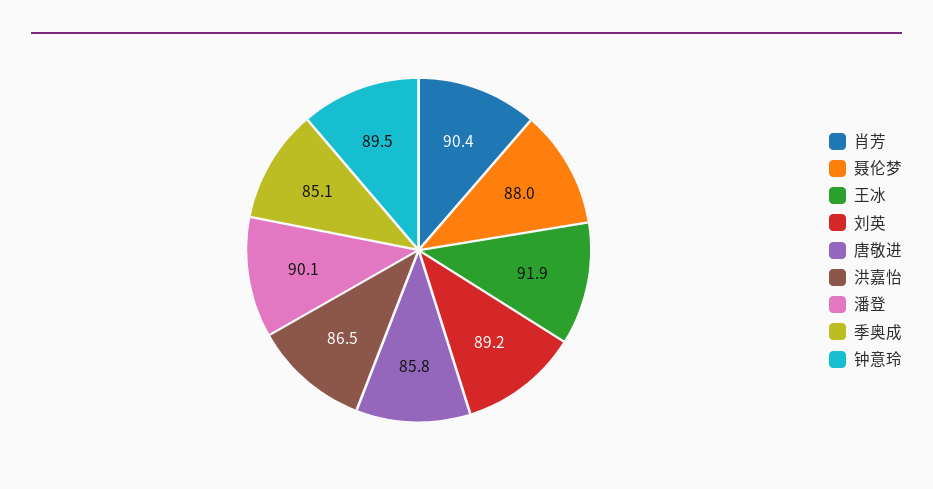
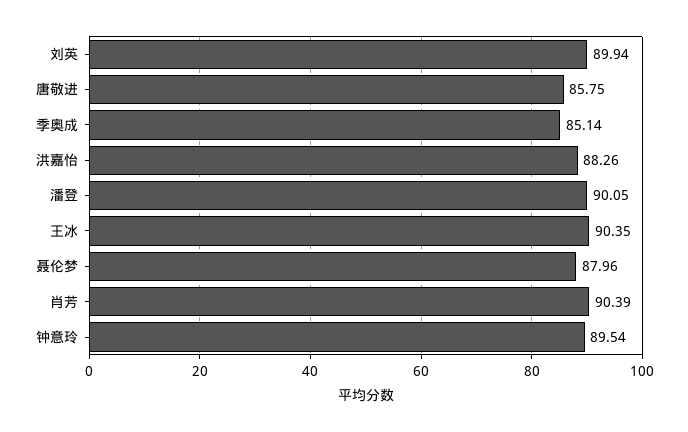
  {
    "肖芳": 90.39,
    "聂伦梦": 87.96,
-   "王冰": 91.9,
+   "王冰": 90.35,
-   "刘英": 89.2,
+   "刘英": 89.94,
    "唐敬进": 85.75,
-   "洪嘉怡": 86.5,
+   "洪嘉怡": 88.26,
    "潘登": 90.05,
    "季奥成": 85.14,
    "钟意玲": 89.54
  }

